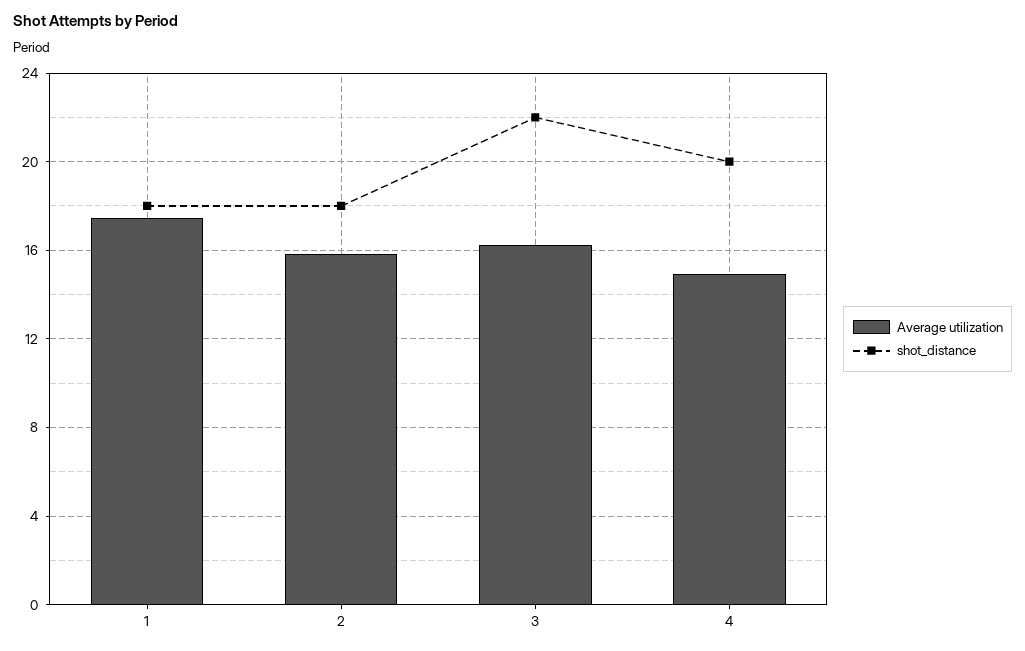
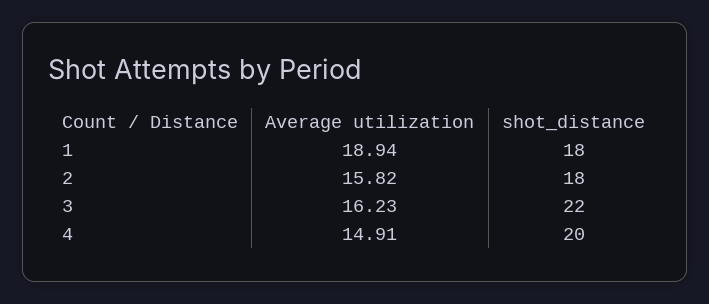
  {
    "Average utilization": {
-     "1": 17.5,
+     "1": 18.94,
      "2": 15.82,
      "3": 16.23,
      "4": 14.91
    },
    "shot_distance": {
      "1": 18,
      "2": 18,
      "3": 22,
      "4": 20
    }
  }

